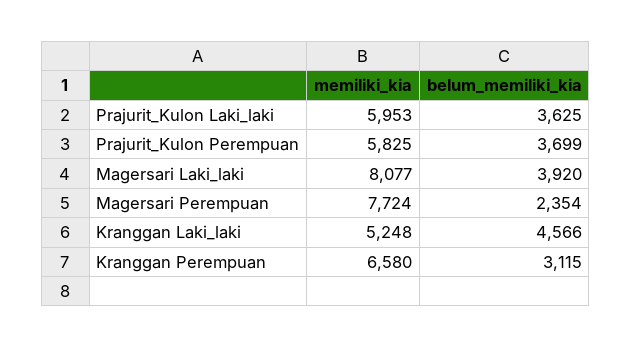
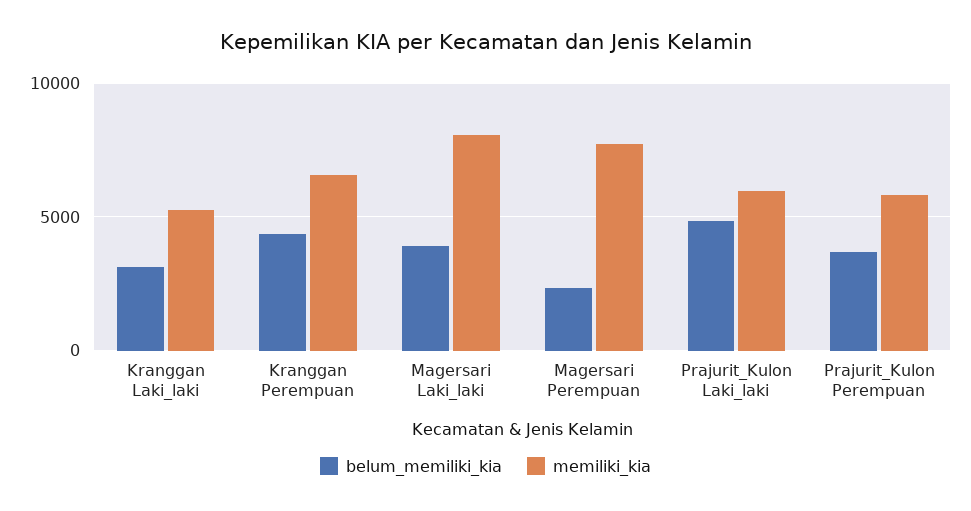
  {
    "memiliki_kia": {
      "Prajurit_Kulon Laki_laki": 5953,
      "Prajurit_Kulon Perempuan": 5825,
      "Magersari Laki_laki": 8077,
      "Magersari Perempuan": 7724,
      "Kranggan Laki_laki": 5248,
      "Kranggan Perempuan": 6580
    },
    "belum_memiliki_kia": {
-     "Prajurit_Kulon Laki_laki": 3625,
+     "Prajurit_Kulon Laki_laki": 5000,
      "Prajurit_Kulon Perempuan": 3699,
      "Magersari Laki_laki": 3920,
      "Magersari Perempuan": 2354,
-     "Kranggan Laki_laki": 4566,
+     "Kranggan Laki_laki": 3000,
-     "Kranggan Perempuan": 3115
+     "Kranggan Perempuan": 4500
    }
  }

